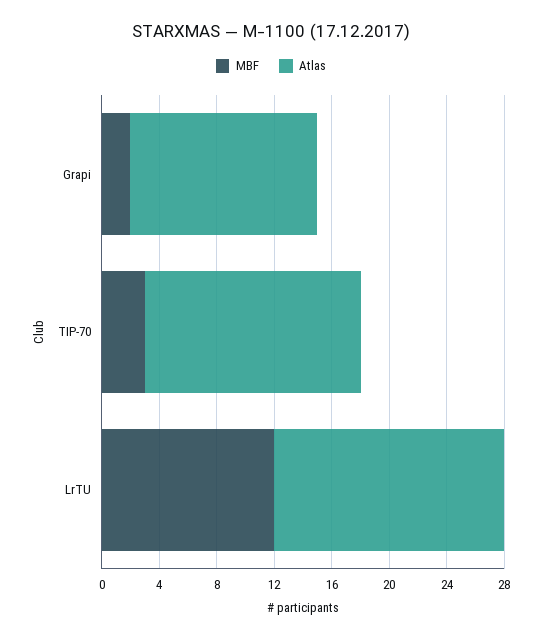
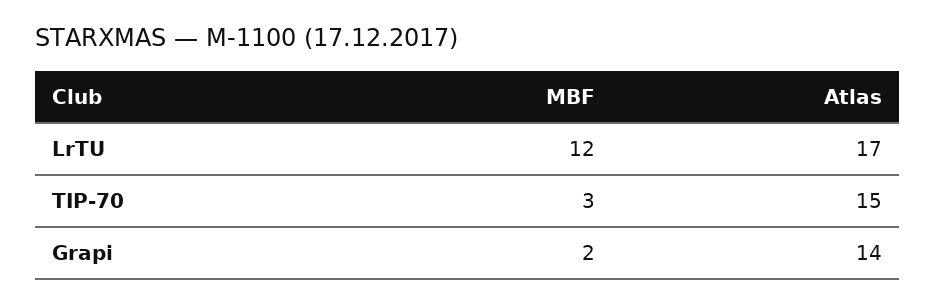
  {
    "MBF": {
      "Grapi": 2,
      "TIP-70": 3,
      "LrTU": 12
    },
    "Atlas": {
-     "Grapi": 13,
+     "Grapi": 14,
      "TIP-70": 15,
-     "LrTU": 16
+     "LrTU": 17
    }
  }

